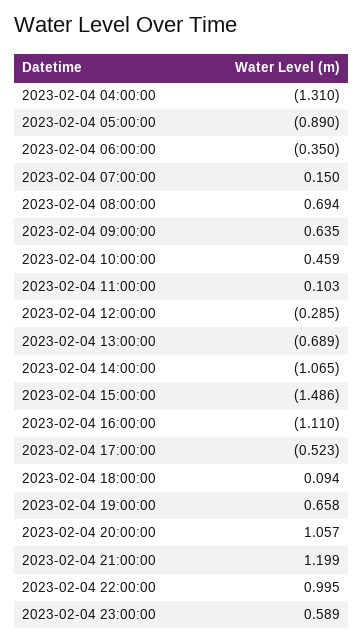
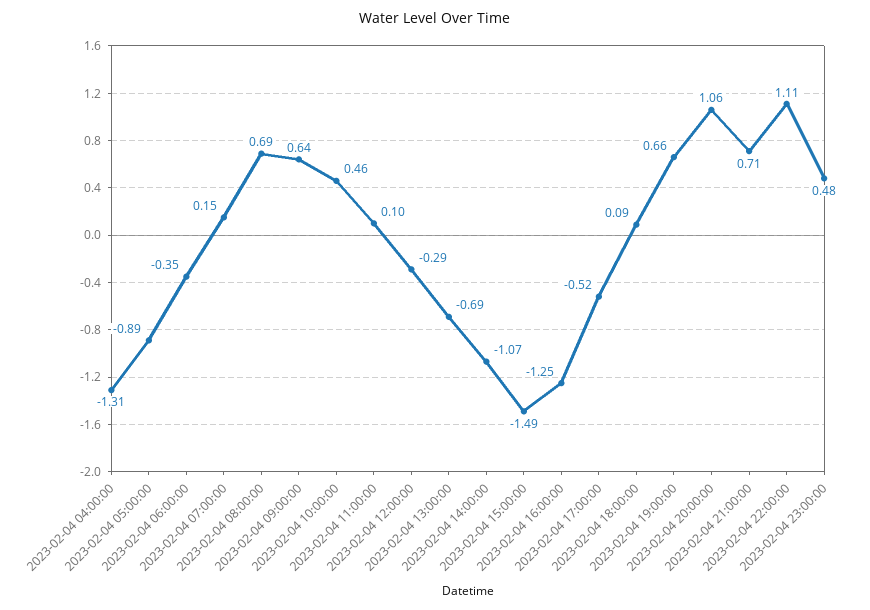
  {
    "2023-02-04 04:00:00": -1.31,
    "2023-02-04 05:00:00": -0.89,
    "2023-02-04 06:00:00": -0.35,
    "2023-02-04 07:00:00": 0.15,
    "2023-02-04 08:00:00": 0.694,
    "2023-02-04 09:00:00": 0.635,
    "2023-02-04 10:00:00": 0.459,
    "2023-02-04 11:00:00": 0.103,
    "2023-02-04 12:00:00": -0.285,
    "2023-02-04 13:00:00": -0.689,
    "2023-02-04 14:00:00": -1.065,
    "2023-02-04 15:00:00": -1.486,
-   "2023-02-04 16:00:00": -1.11,
+   "2023-02-04 16:00:00": -1.25,
    "2023-02-04 17:00:00": -0.523,
    "2023-02-04 18:00:00": 0.094,
    "2023-02-04 19:00:00": 0.658,
    "2023-02-04 20:00:00": 1.057,
-   "2023-02-04 21:00:00": 1.199,
+   "2023-02-04 21:00:00": 0.71,
-   "2023-02-04 22:00:00": 0.995,
+   "2023-02-04 22:00:00": 1.11,
-   "2023-02-04 23:00:00": 0.589
+   "2023-02-04 23:00:00": 0.48
  }

